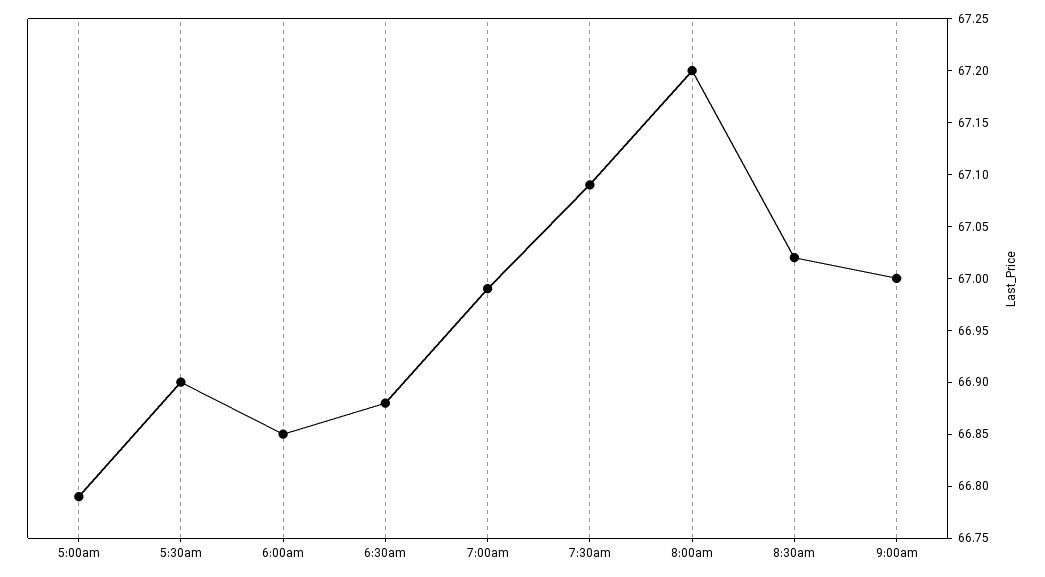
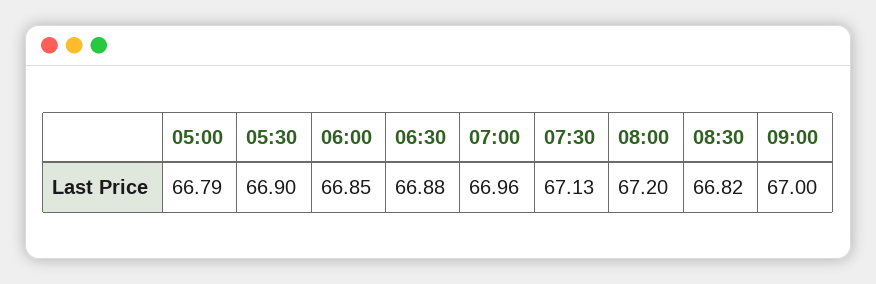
  {
    "5:00am": 66.79,
    "5:30am": 66.9,
    "6:00am": 66.85,
    "6:30am": 66.88,
-   "7:00am": 66.99,
+   "7:00am": 66.96,
-   "7:30am": 67.09,
+   "7:30am": 67.13,
    "8:00am": 67.2,
-   "8:30am": 67.02,
+   "8:30am": 66.82,
    "9:00am": 67
  }

